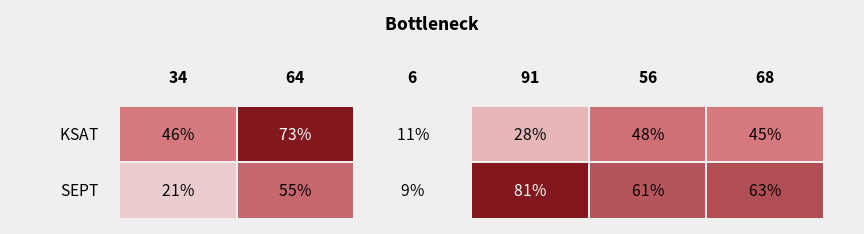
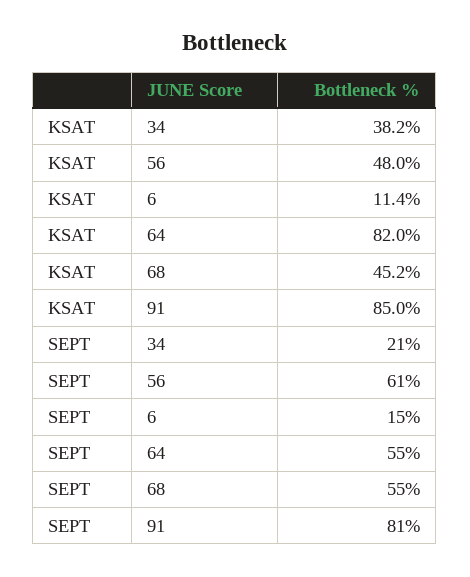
  {
    "34": {
-     "KSAT": 46,
+     "KSAT": 38.2,
      "SEPT": 21
    },
    "64": {
-     "KSAT": 73,
+     "KSAT": 82,
      "SEPT": 55
    },
    "6": {
      "KSAT": 11.4,
-     "SEPT": 9
+     "SEPT": 15
    },
    "91": {
-     "KSAT": 28,
+     "KSAT": 85,
      "SEPT": 81
    },
    "56": {
      "KSAT": 48,
      "SEPT": 61
    },
    "68": {
      "KSAT": 45.2,
-     "SEPT": 63
+     "SEPT": 55
    }
  }

